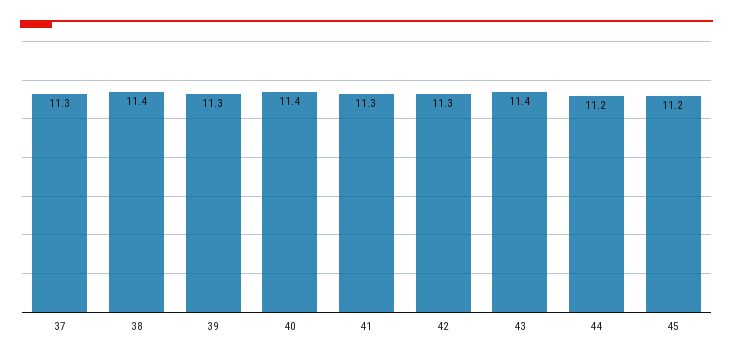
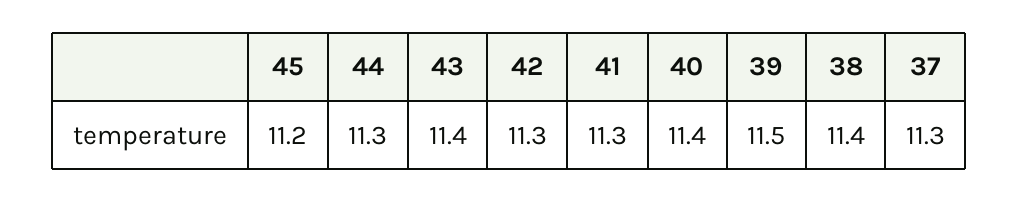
  {
    "37": 11.3,
    "38": 11.4,
-   "39": 11.3,
+   "39": 11.5,
    "40": 11.4,
    "41": 11.3,
    "42": 11.3,
    "43": 11.4,
-   "44": 11.2,
+   "44": 11.3,
    "45": 11.2
  }

